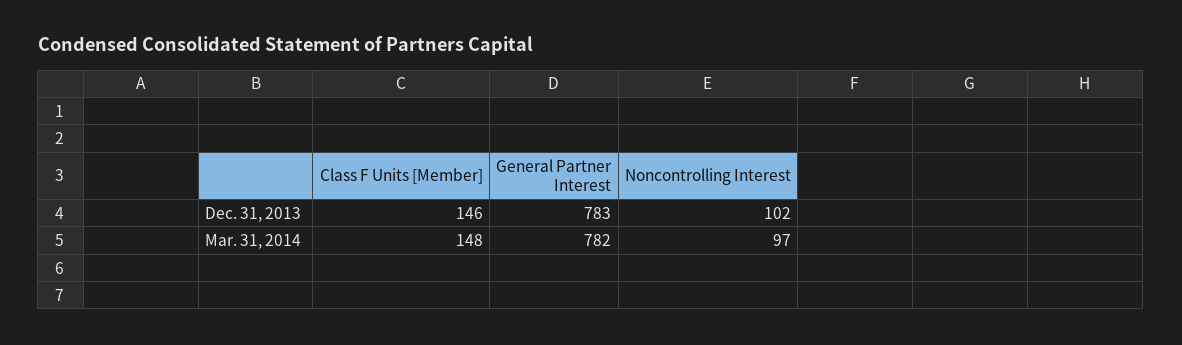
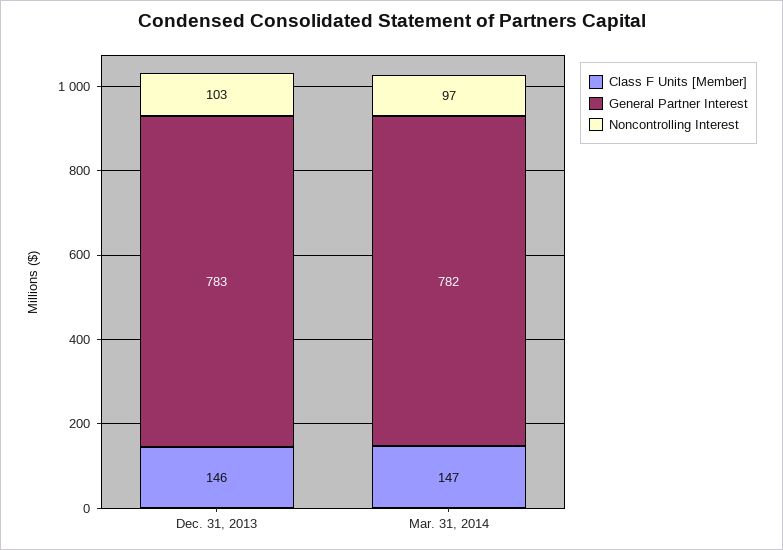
  {
    "Class F Units [Member]": {
      "Dec. 31, 2013": 146,
-     "Mar. 31, 2014": 148
+     "Mar. 31, 2014": 147
    },
    "General Partner Interest": {
      "Dec. 31, 2013": 783,
      "Mar. 31, 2014": 782
    },
    "Noncontrolling Interest": {
-     "Dec. 31, 2013": 102,
+     "Dec. 31, 2013": 103,
      "Mar. 31, 2014": 97
    }
  }

